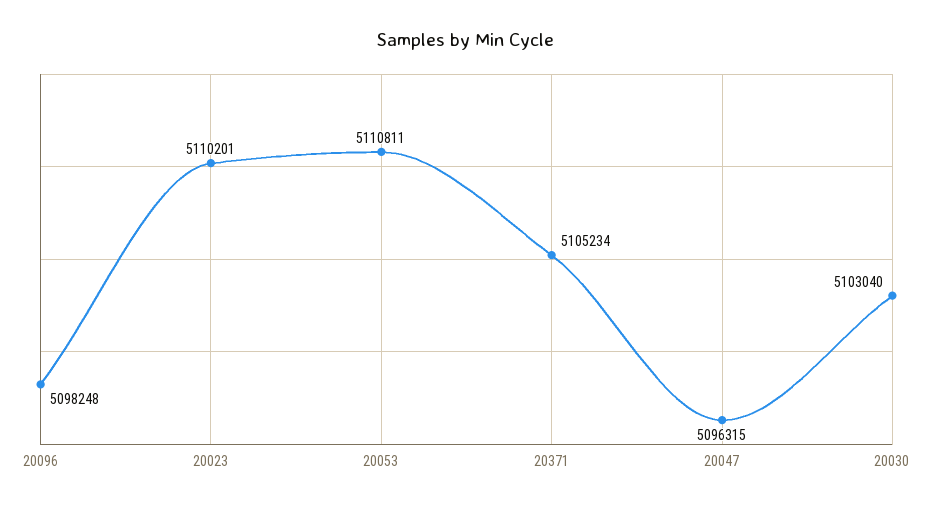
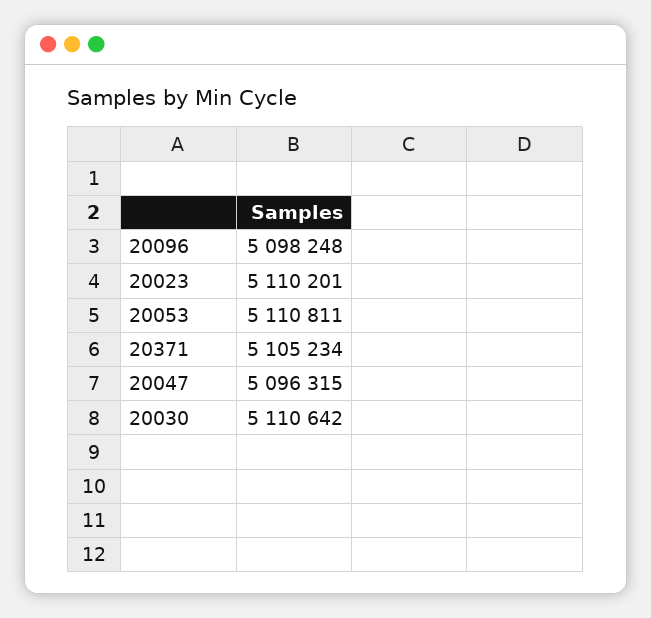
  {
    "20096": 5098248,
    "20023": 5110201,
    "20053": 5110811,
    "20371": 5105234,
    "20047": 5096315,
-   "20030": 5103040
+   "20030": 5110642
  }

